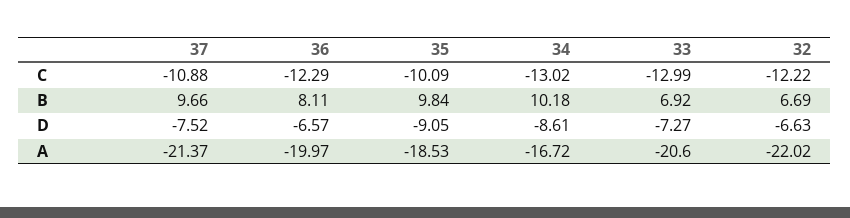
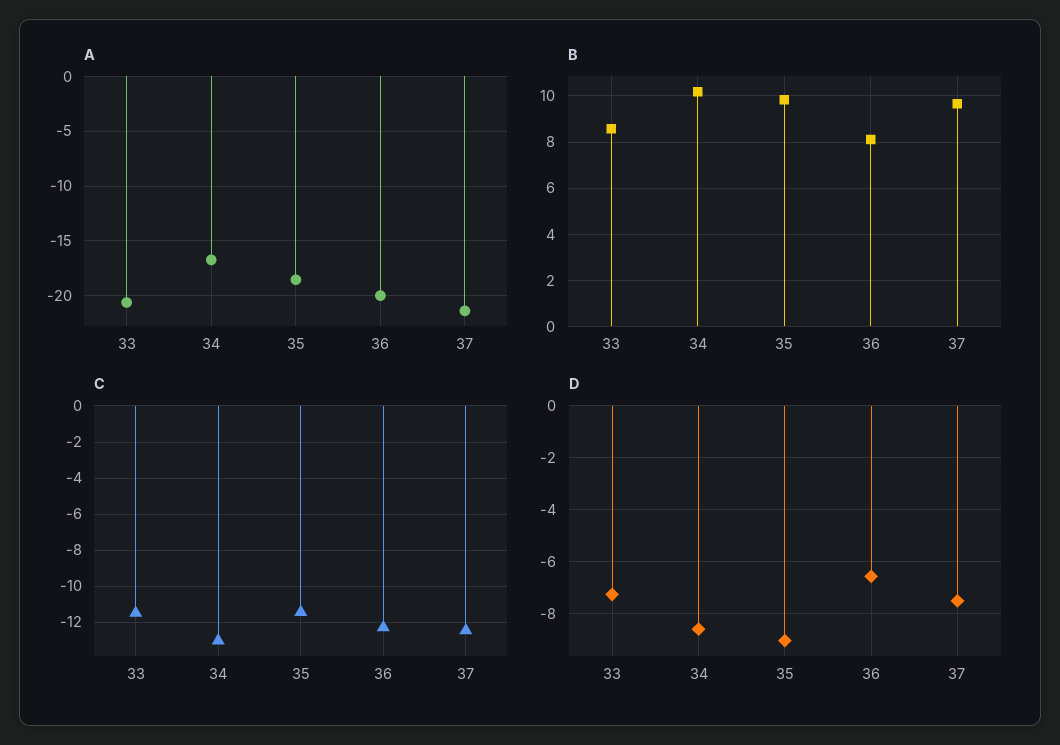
  {
    "C": {
-     "37": -10.88,
+     "37": -12.5,
      "36": -12.29,
-     "35": -10.09,
+     "35": -11.5,
      "34": -13.02,
-     "33": -12.99,
+     "33": -11.5
-     "32": -12.22
    },
    "B": {
      "37": 9.66,
      "36": 8.11,
      "35": 9.84,
      "34": 10.18,
-     "33": 6.92,
+     "33": 8.5
-     "32": 6.69
    },
    "D": {
      "37": -7.52,
      "36": -6.57,
      "35": -9.05,
      "34": -8.61,
-     "33": -7.27,
+     "33": -7.27
-     "32": -6.63
    },
    "A": {
      "37": -21.37,
      "36": -19.97,
      "35": -18.53,
      "34": -16.72,
-     "33": -20.6,
+     "33": -20.6
-     "32": -22.02
    }
  }

